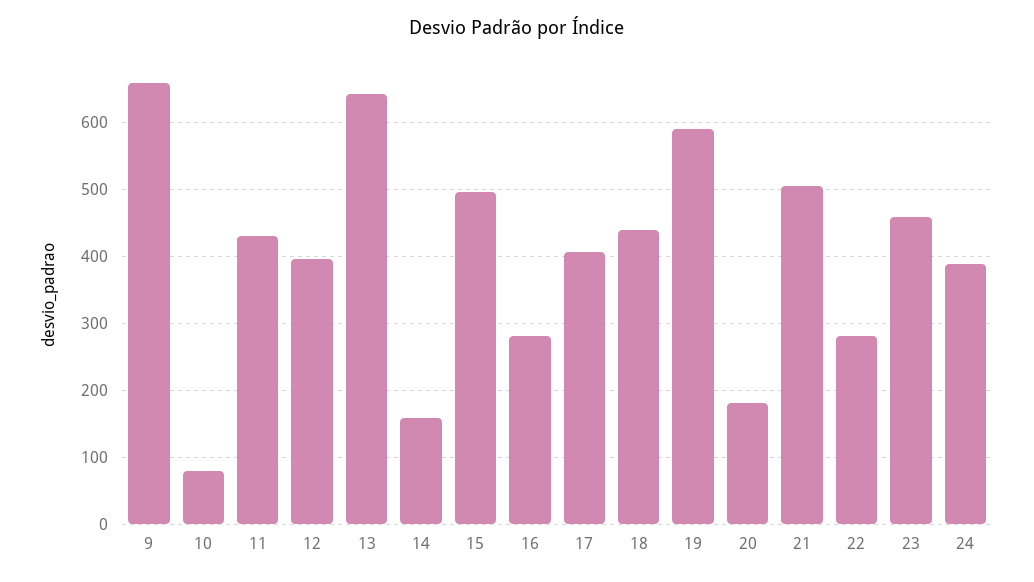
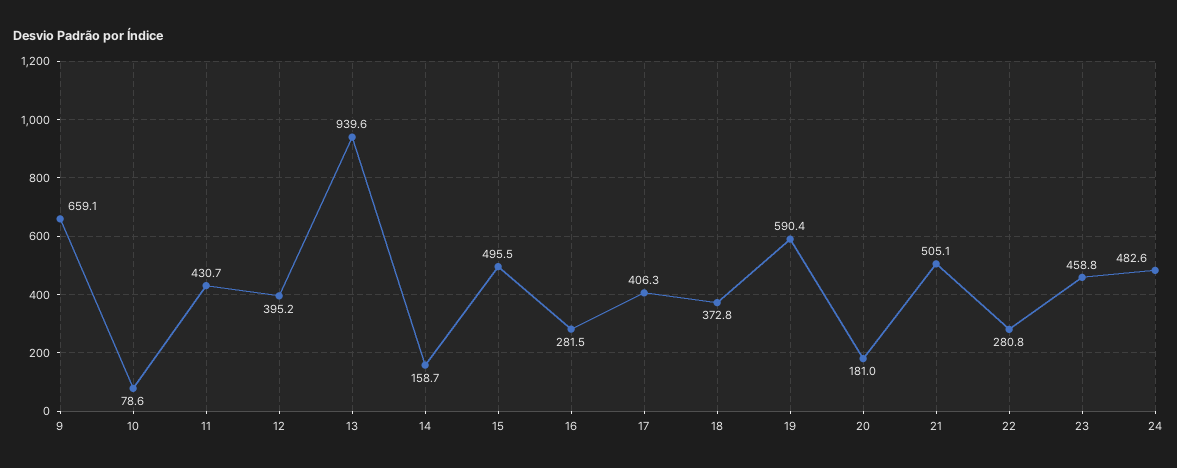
  {
    "9": 659.1,
    "10": 78.6,
    "11": 430.7,
    "12": 395.2,
-   "13": 640,
+   "13": 939.6,
    "14": 158.7,
    "15": 495.5,
    "16": 281.5,
    "17": 406.3,
-   "18": 440,
+   "18": 372.8,
    "19": 590.4,
    "20": 181,
    "21": 505.1,
    "22": 280.8,
    "23": 458.8,
-   "24": 390
+   "24": 482.6
  }

